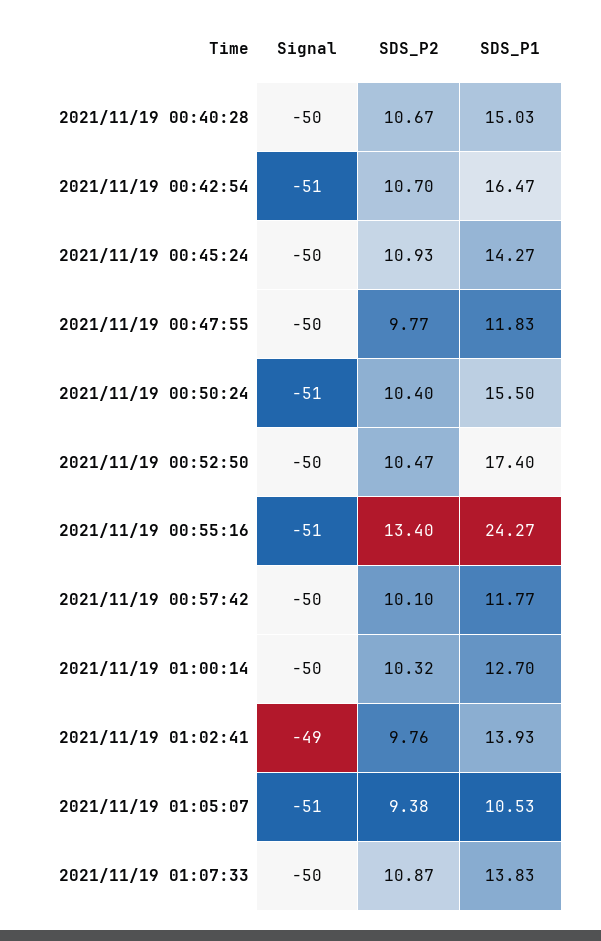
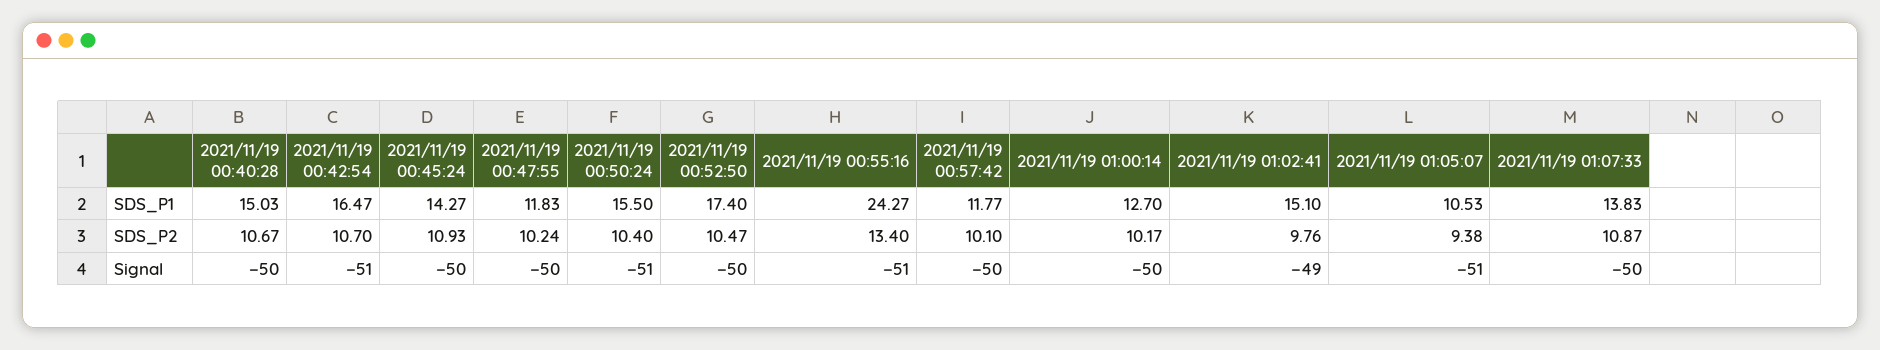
  {
    "Signal": {
      "2021/11/19 00:40:28": -50,
      "2021/11/19 00:42:54": -51,
      "2021/11/19 00:45:24": -50,
      "2021/11/19 00:47:55": -50,
      "2021/11/19 00:50:24": -51,
      "2021/11/19 00:52:50": -50,
      "2021/11/19 00:55:16": -51,
      "2021/11/19 00:57:42": -50,
      "2021/11/19 01:00:14": -50,
      "2021/11/19 01:02:41": -49,
      "2021/11/19 01:05:07": -51,
      "2021/11/19 01:07:33": -50
    },
    "SDS_P2": {
      "2021/11/19 00:40:28": 10.67,
      "2021/11/19 00:42:54": 10.7,
      "2021/11/19 00:45:24": 10.93,
-     "2021/11/19 00:47:55": 9.77,
+     "2021/11/19 00:47:55": 10.24,
      "2021/11/19 00:50:24": 10.4,
      "2021/11/19 00:52:50": 10.47,
      "2021/11/19 00:55:16": 13.4,
      "2021/11/19 00:57:42": 10.1,
-     "2021/11/19 01:00:14": 10.32,
+     "2021/11/19 01:00:14": 10.17,
      "2021/11/19 01:02:41": 9.76,
      "2021/11/19 01:05:07": 9.38,
      "2021/11/19 01:07:33": 10.87
    },
    "SDS_P1": {
      "2021/11/19 00:40:28": 15.03,
      "2021/11/19 00:42:54": 16.47,
      "2021/11/19 00:45:24": 14.27,
      "2021/11/19 00:47:55": 11.83,
      "2021/11/19 00:50:24": 15.5,
      "2021/11/19 00:52:50": 17.4,
      "2021/11/19 00:55:16": 24.27,
      "2021/11/19 00:57:42": 11.77,
      "2021/11/19 01:00:14": 12.7,
-     "2021/11/19 01:02:41": 13.93,
+     "2021/11/19 01:02:41": 15.1,
      "2021/11/19 01:05:07": 10.53,
      "2021/11/19 01:07:33": 13.83
    }
  }

